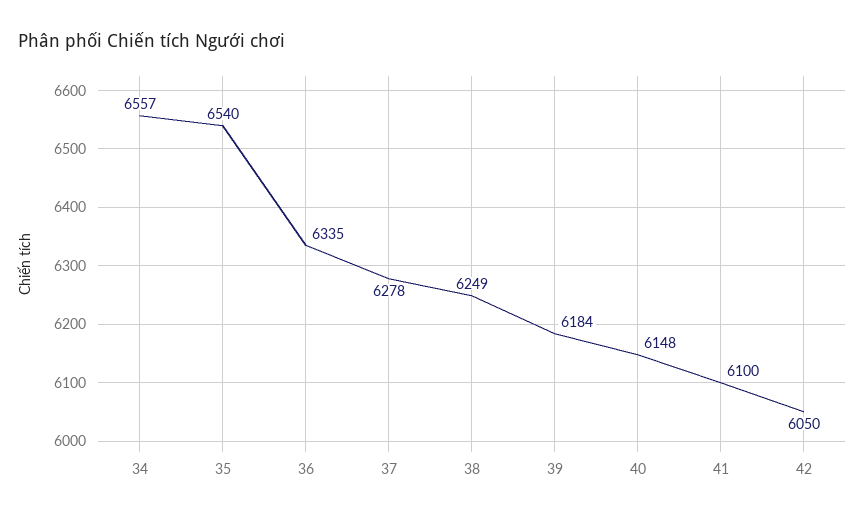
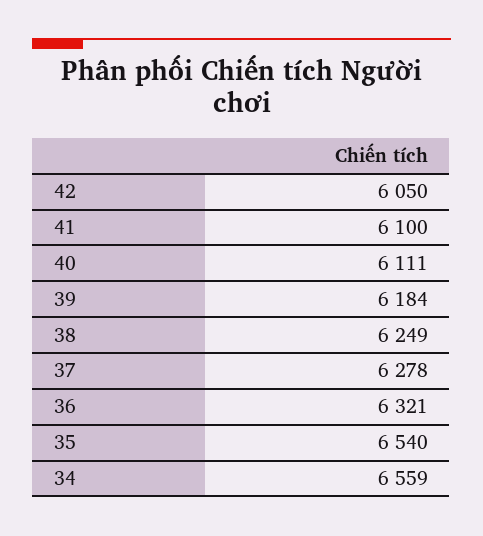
  {
-   "34": 6557,
+   "34": 6559,
    "35": 6540,
-   "36": 6335,
+   "36": 6321,
    "37": 6278,
    "38": 6249,
    "39": 6184,
-   "40": 6148,
+   "40": 6111,
    "41": 6100,
    "42": 6050
  }

